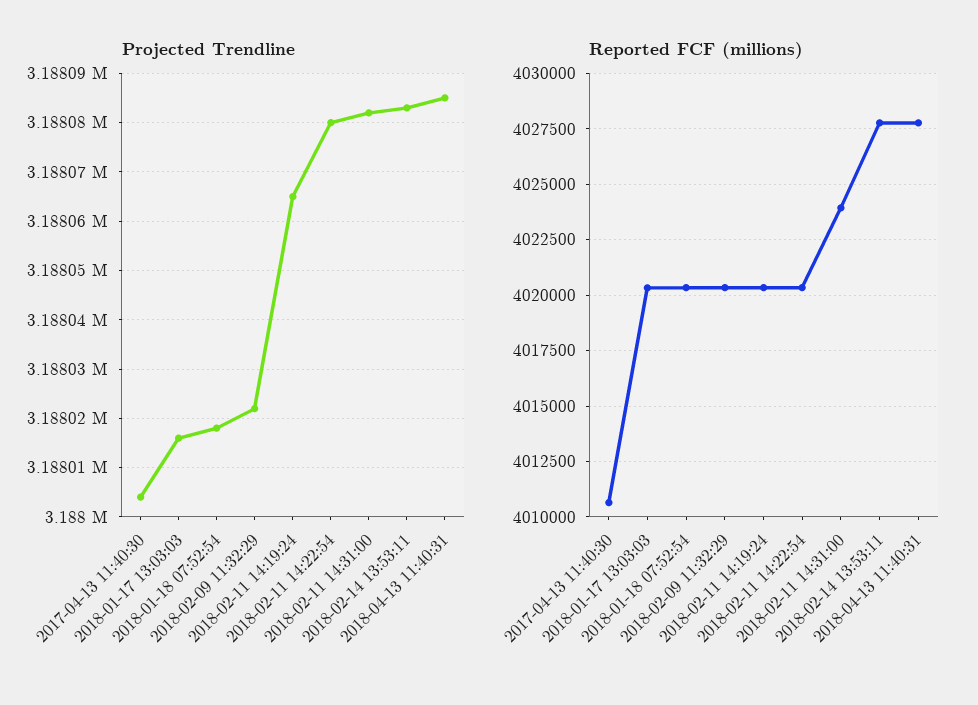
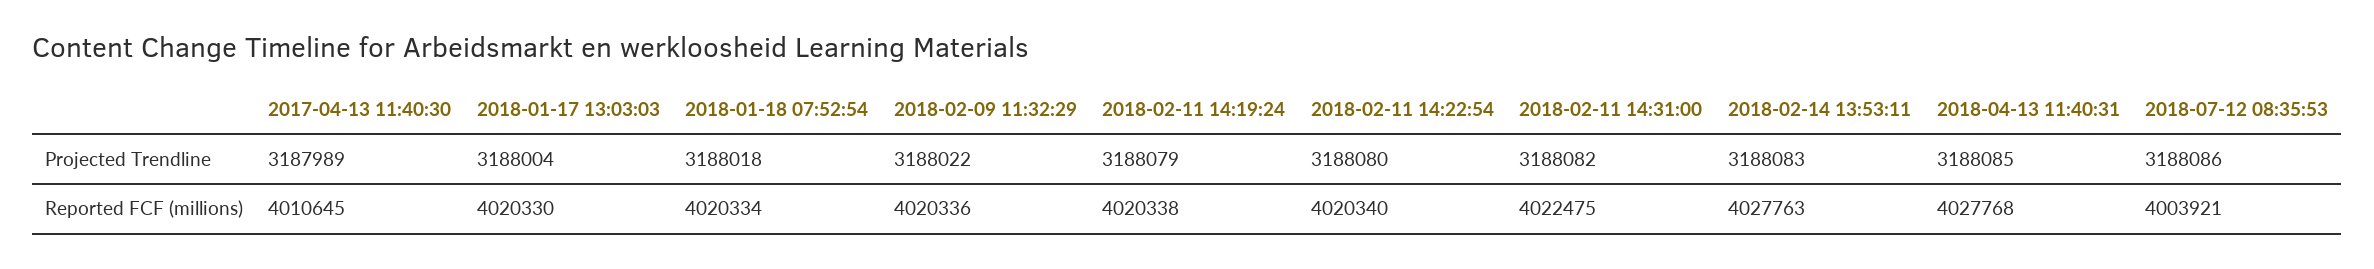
  {
    "Projected Trendline": {
-     "2017-04-13 11:40:30": 3188005,
+     "2017-04-13 11:40:30": 3187989,
-     "2018-01-17 13:03:03": 3188015,
+     "2018-01-17 13:03:03": 3188004,
      "2018-01-18 07:52:54": 3188018,
      "2018-02-09 11:32:29": 3188022,
-     "2018-02-11 14:19:24": 3188065,
+     "2018-02-11 14:19:24": 3188079,
      "2018-02-11 14:22:54": 3188080,
      "2018-02-11 14:31:00": 3188082,
      "2018-02-14 13:53:11": 3188083,
-     "2018-04-13 11:40:31": 3188085
+     "2018-04-13 11:40:31": 3188085,
+     "2018-07-12 08:35:53": 3188086
    },
    "Reported FCF (millions)": {
      "2017-04-13 11:40:30": 4010645,
      "2018-01-17 13:03:03": 4020330,
      "2018-01-18 07:52:54": 4020334,
      "2018-02-09 11:32:29": 4020336,
      "2018-02-11 14:19:24": 4020338,
      "2018-02-11 14:22:54": 4020340,
-     "2018-02-11 14:31:00": 4024000,
+     "2018-02-11 14:31:00": 4022475,
      "2018-02-14 13:53:11": 4027763,
-     "2018-04-13 11:40:31": 4027768
+     "2018-04-13 11:40:31": 4027768,
+     "2018-07-12 08:35:53": 4003921
    }
  }

